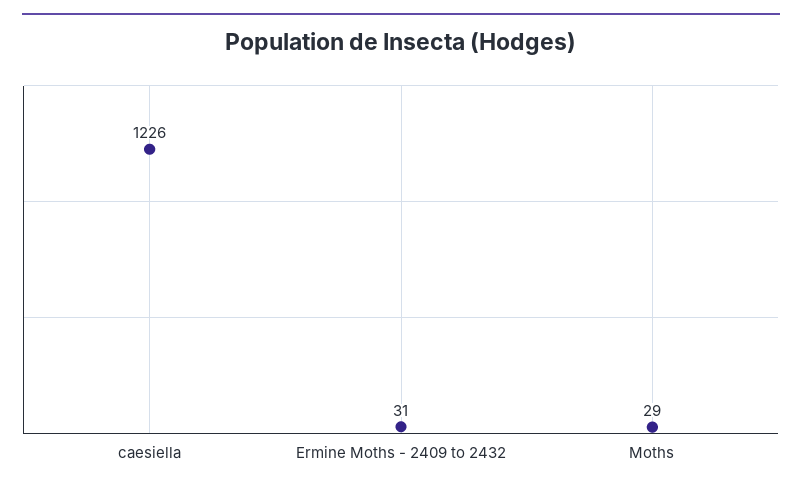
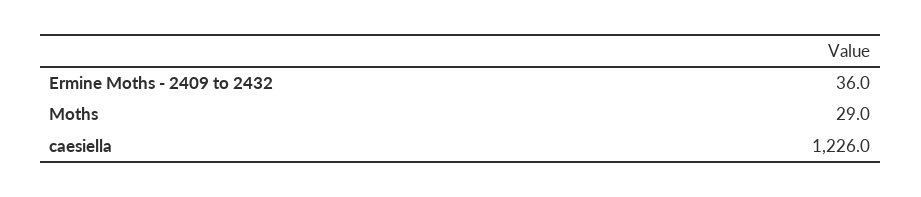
  {
    "caesiella": 1226,
-   "Ermine Moths - 2409 to 2432": 31,
+   "Ermine Moths - 2409 to 2432": 36,
    "Moths": 29
  }

